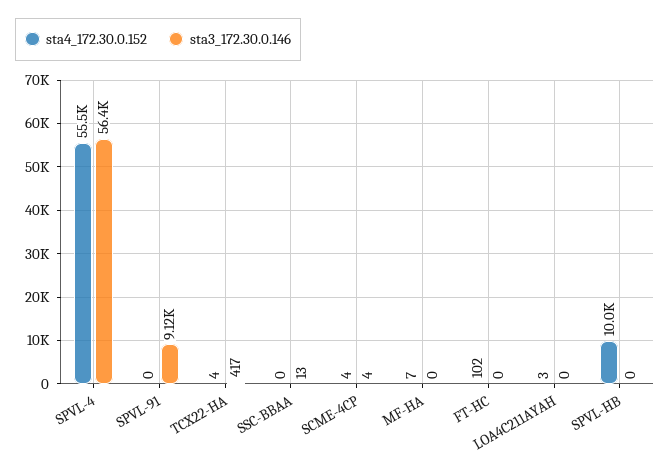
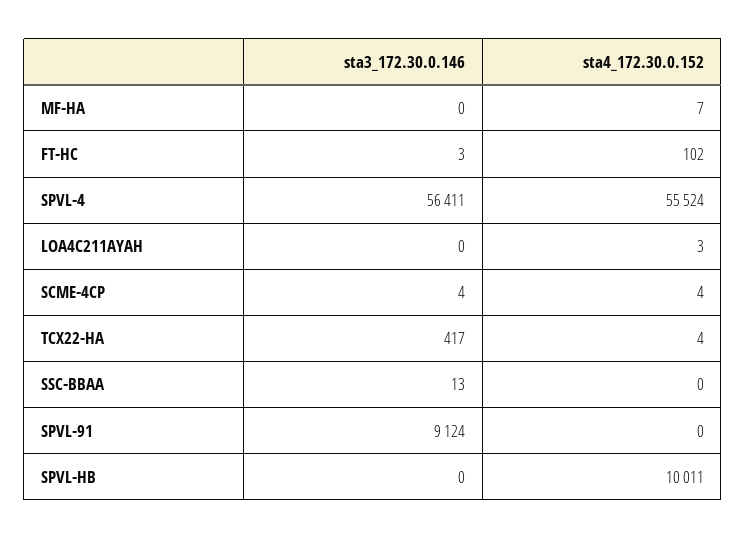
  {
    "sta4_172.30.0.152": {
      "SPVL-4": 55524,
      "SPVL-91": 0,
      "TCX22-HA": 4,
      "SSC-BBAA": 0,
      "SCME-4CP": 4,
      "MF-HA": 7,
      "FT-HC": 102,
      "LOA4C211AYAH": 3,
      "SPVL-HB": 10011
    },
    "sta3_172.30.0.146": {
      "SPVL-4": 56411,
      "SPVL-91": 9124,
      "TCX22-HA": 417,
      "SSC-BBAA": 13,
      "SCME-4CP": 4,
      "MF-HA": 0,
-     "FT-HC": 0,
+     "FT-HC": 3,
      "LOA4C211AYAH": 0,
      "SPVL-HB": 0
    }
  }

